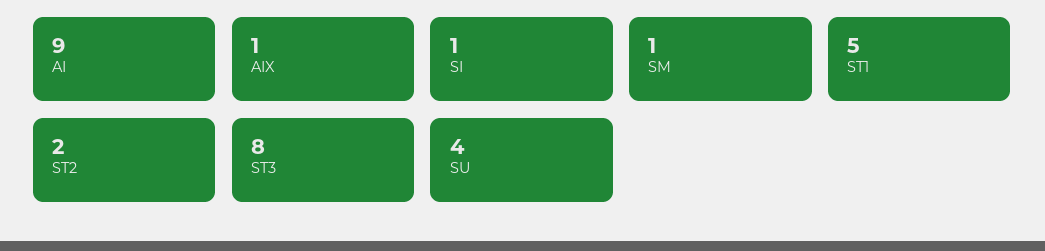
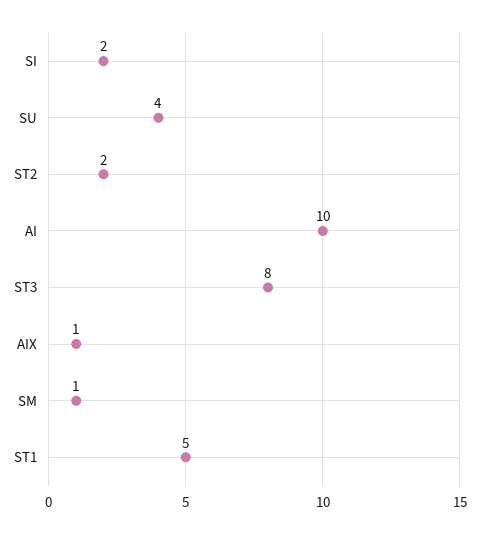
  {
-   "AI": 9,
+   "AI": 10,
    "AIX": 1,
-   "SI": 1,
+   "SI": 2,
    "SM": 1,
    "ST1": 5,
    "ST2": 2,
    "ST3": 8,
    "SU": 4
  }

